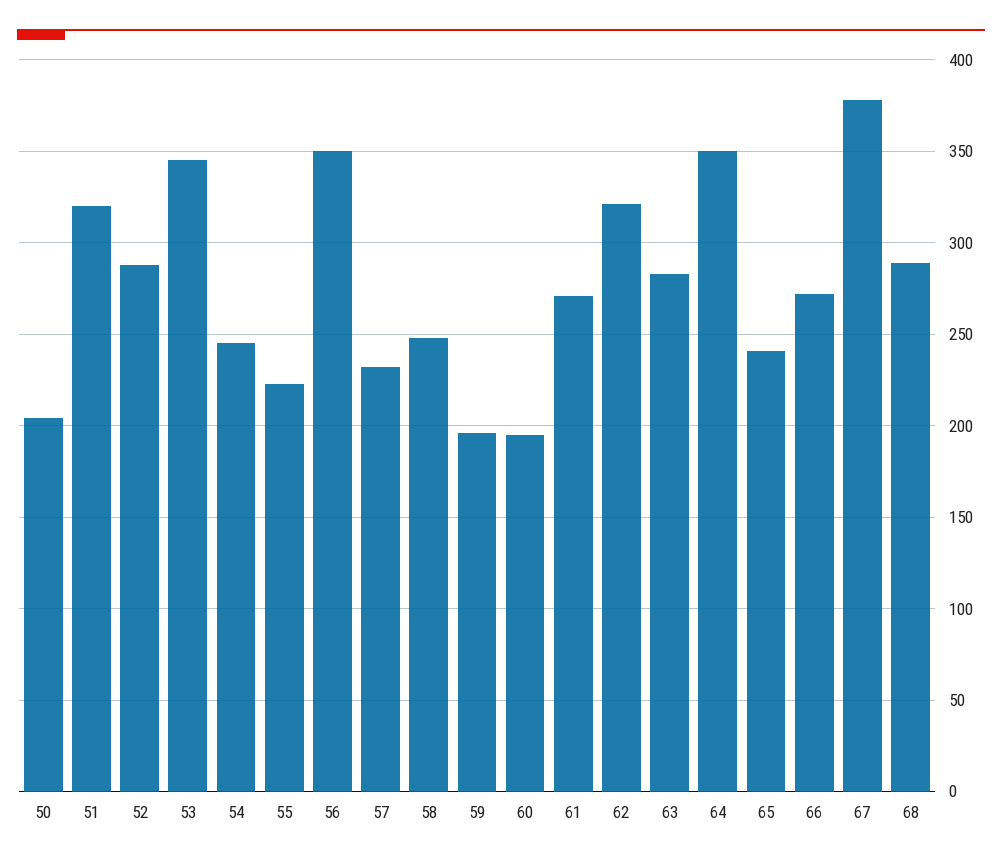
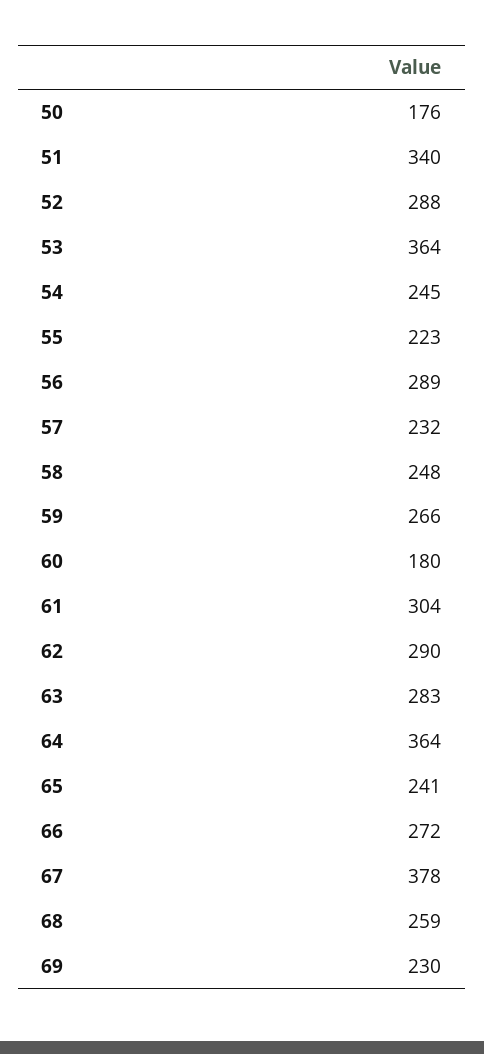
  {
-   "50": 205,
+   "50": 176,
-   "51": 320,
+   "51": 340,
    "52": 288,
-   "53": 345,
+   "53": 364,
    "54": 245,
    "55": 223,
-   "56": 350,
+   "56": 289,
    "57": 232,
    "58": 248,
-   "59": 195,
+   "59": 266,
-   "60": 195,
+   "60": 180,
-   "61": 270,
+   "61": 304,
-   "62": 320,
+   "62": 290,
    "63": 283,
-   "64": 350,
+   "64": 364,
    "65": 241,
    "66": 272,
    "67": 378,
-   "68": 290
+   "68": 259,
+   "69": 230
  }

